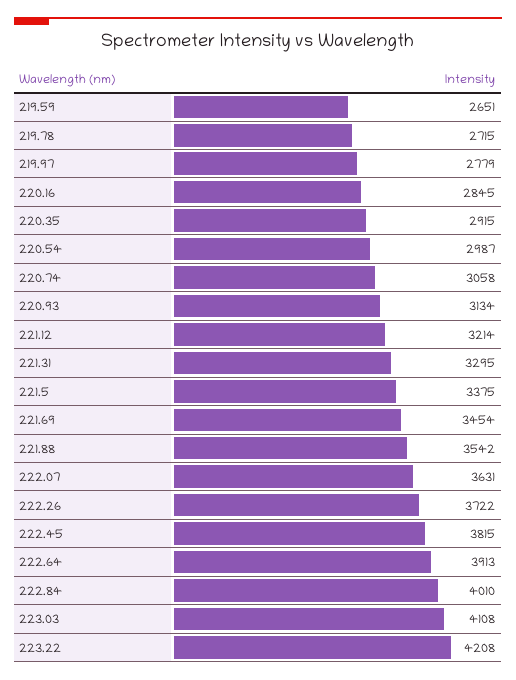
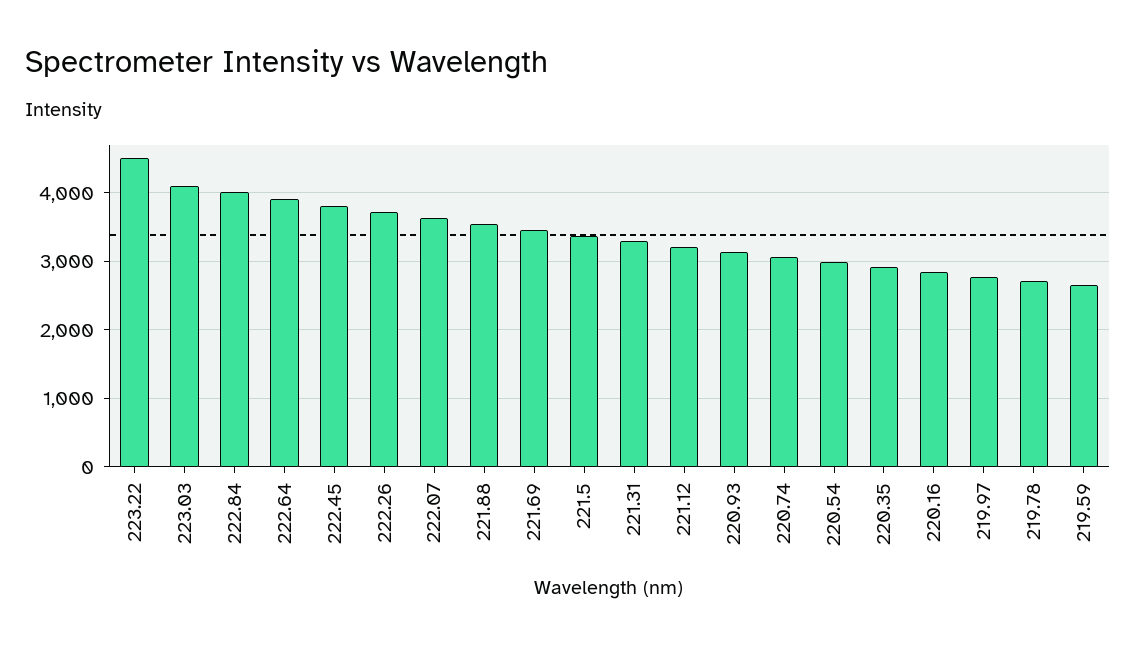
  {
    "219.59": 2651,
    "219.78": 2715,
    "219.97": 2779,
    "220.16": 2845,
    "220.35": 2915,
    "220.54": 2987,
    "220.74": 3058,
    "220.93": 3134,
    "221.12": 3214,
    "221.31": 3295,
    "221.5": 3375,
    "221.69": 3454,
    "221.88": 3542,
    "222.07": 3631,
    "222.26": 3722,
    "222.45": 3815,
    "222.64": 3913,
    "222.84": 4010,
    "223.03": 4108,
-   "223.22": 4208
+   "223.22": 4500
  }

